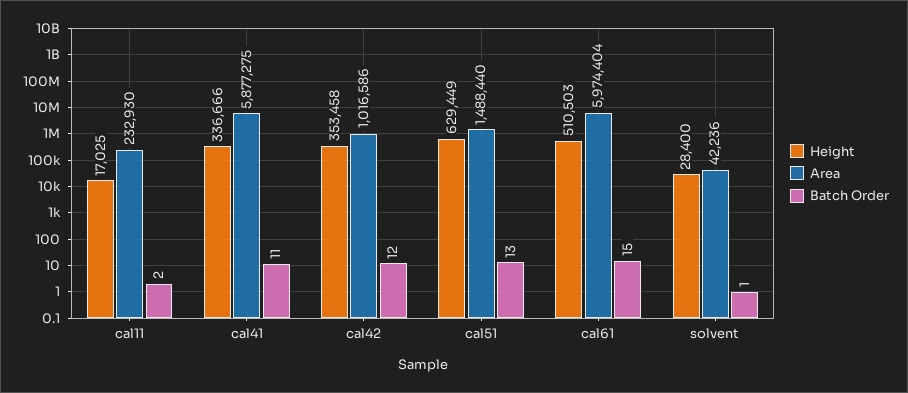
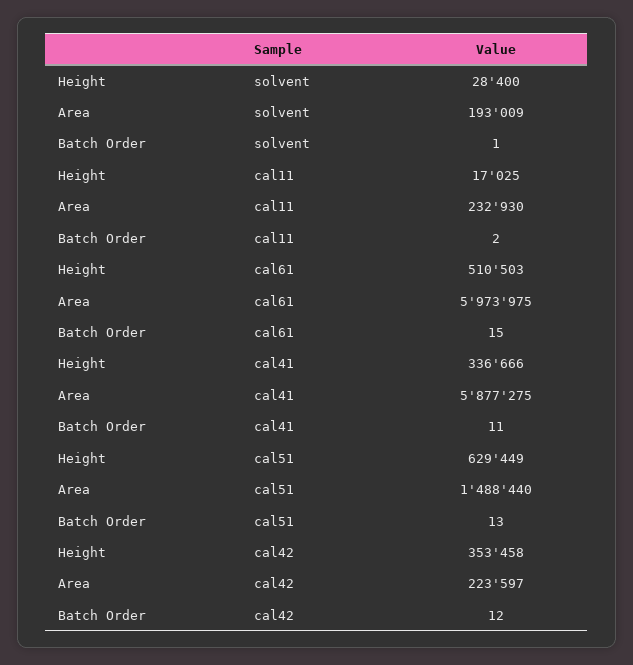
  {
    "Height": {
      "cal11": 17025,
      "cal41": 336666,
      "cal42": 353458,
      "cal51": 629449,
      "cal61": 510503,
      "solvent": 28400
    },
    "Area": {
      "cal11": 232930,
      "cal41": 5877275,
-     "cal42": 1016586,
+     "cal42": 223597,
      "cal51": 1488440,
-     "cal61": 5974404,
+     "cal61": 5973975,
-     "solvent": 42236
+     "solvent": 193009
    },
    "Batch Order": {
      "cal11": 2,
      "cal41": 11,
      "cal42": 12,
      "cal51": 13,
      "cal61": 15,
      "solvent": 1
    }
  }

